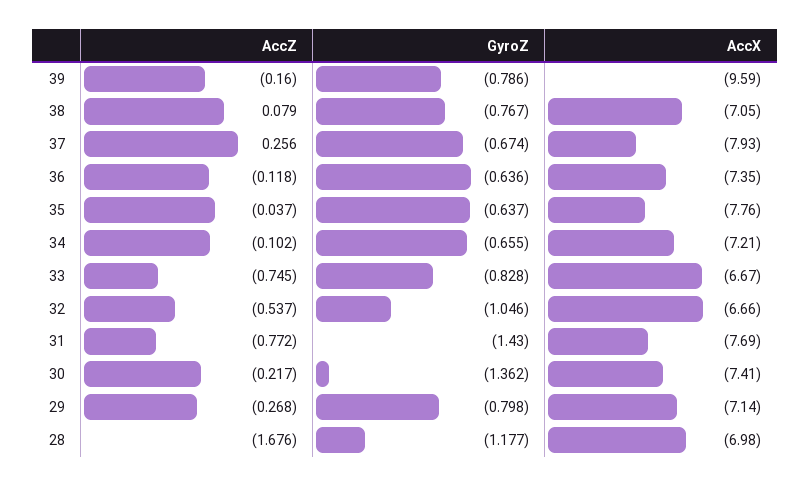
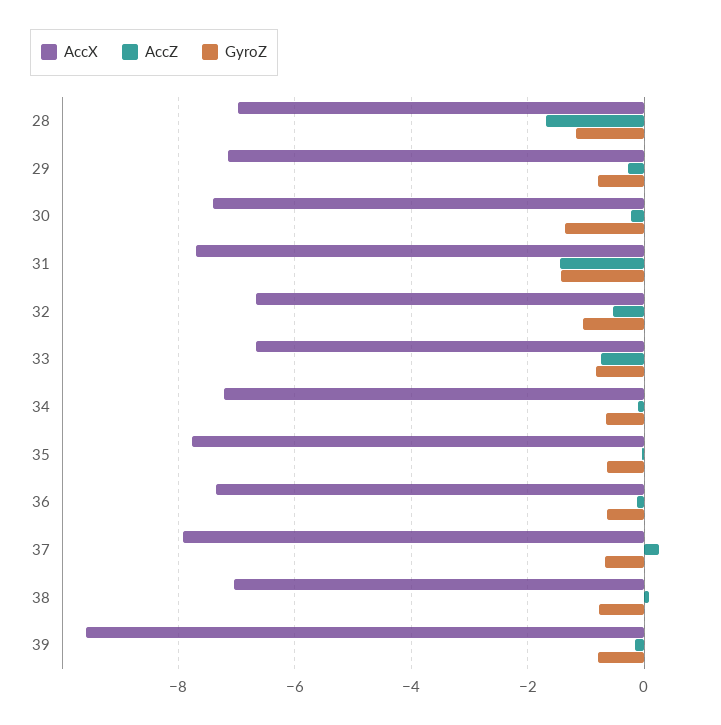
  {
    "AccZ": {
      "39": -0.16,
      "38": 0.079,
      "37": 0.256,
      "36": -0.118,
      "35": -0.037,
      "34": -0.102,
      "33": -0.745,
      "32": -0.537,
-     "31": -0.772,
+     "31": -1.4,
      "30": -0.217,
      "29": -0.268,
      "28": -1.676
    },
    "GyroZ": {
      "39": -0.786,
      "38": -0.767,
      "37": -0.674,
      "36": -0.636,
      "35": -0.637,
      "34": -0.655,
      "33": -0.828,
      "32": -1.046,
      "31": -1.43,
      "30": -1.362,
      "29": -0.798,
      "28": -1.177
    },
    "AccX": {
      "39": -9.59,
      "38": -7.05,
      "37": -7.93,
      "36": -7.35,
      "35": -7.76,
      "34": -7.21,
      "33": -6.67,
      "32": -6.66,
      "31": -7.69,
      "30": -7.41,
      "29": -7.14,
      "28": -6.98
    }
  }

